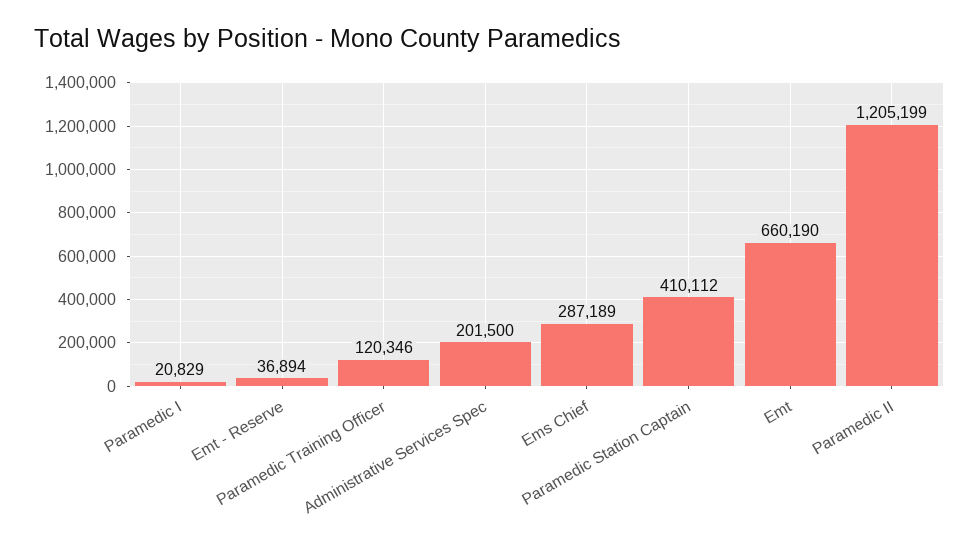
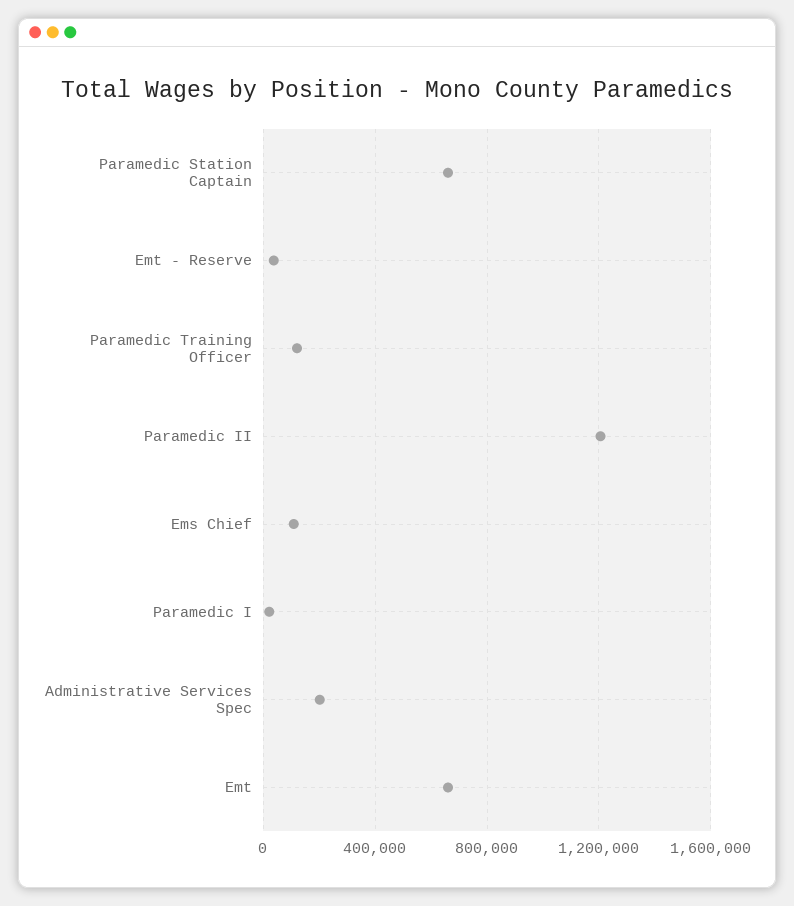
  {
    "Paramedic I": 20829,
    "Emt - Reserve": 36894,
    "Paramedic Training Officer": 120346,
    "Administrative Services Spec": 201500,
-   "Ems Chief": 287189,
+   "Ems Chief": 100000,
-   "Paramedic Station Captain": 410112,
+   "Paramedic Station Captain": 650000,
    "Emt": 660190,
    "Paramedic II": 1205199
  }

